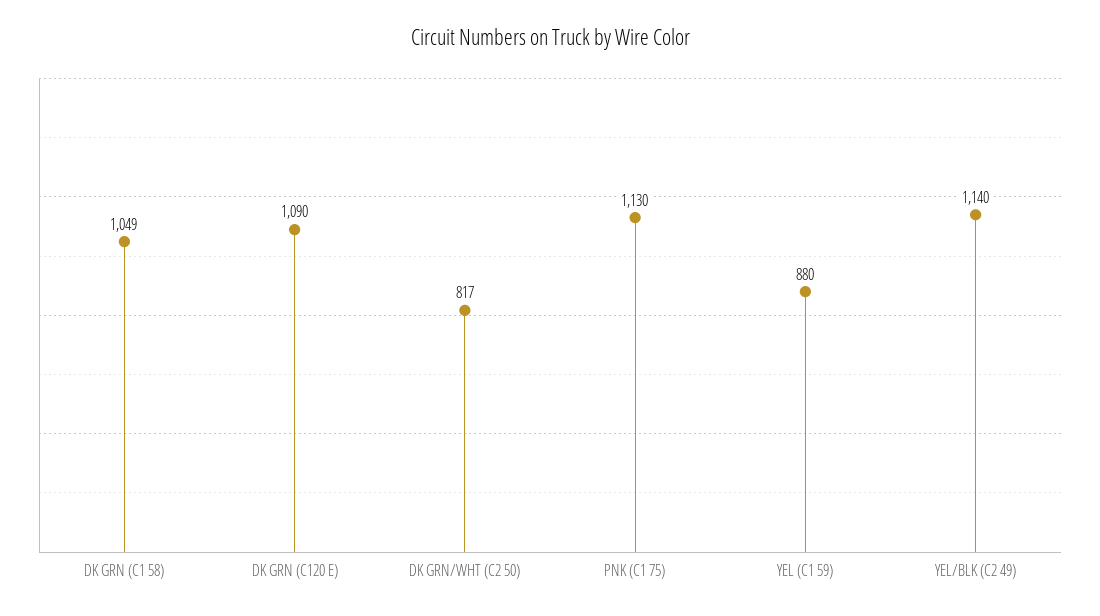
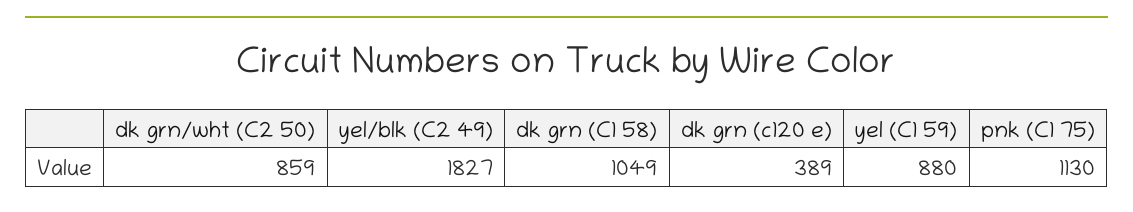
  {
    "DK GRN (C1 58)": 1049,
-   "DK GRN (C120 E)": 1090,
+   "DK GRN (C120 E)": 389,
-   "DK GRN/WHT (C2 50)": 817,
+   "DK GRN/WHT (C2 50)": 859,
    "PNK (C1 75)": 1130,
    "YEL (C1 59)": 880,
-   "YEL/BLK (C2 49)": 1140
+   "YEL/BLK (C2 49)": 1827
  }

